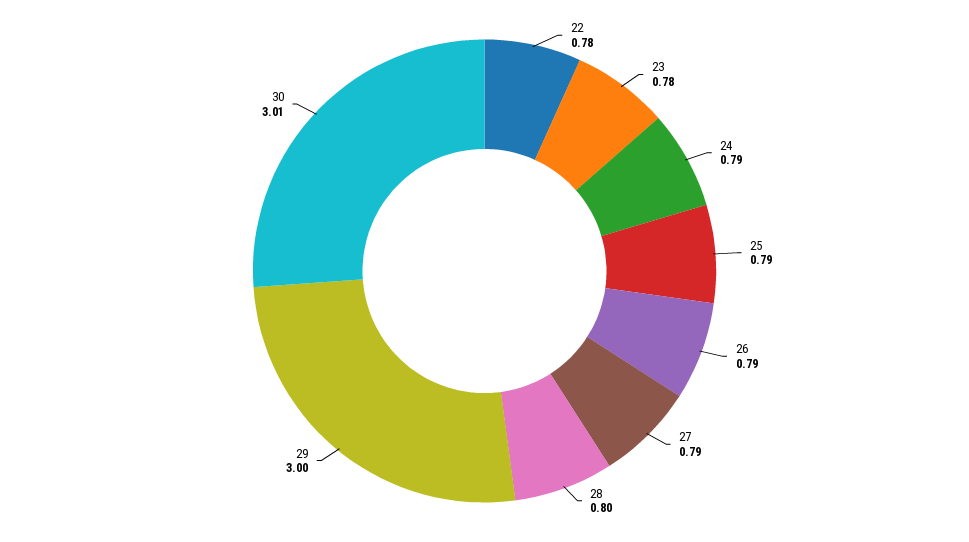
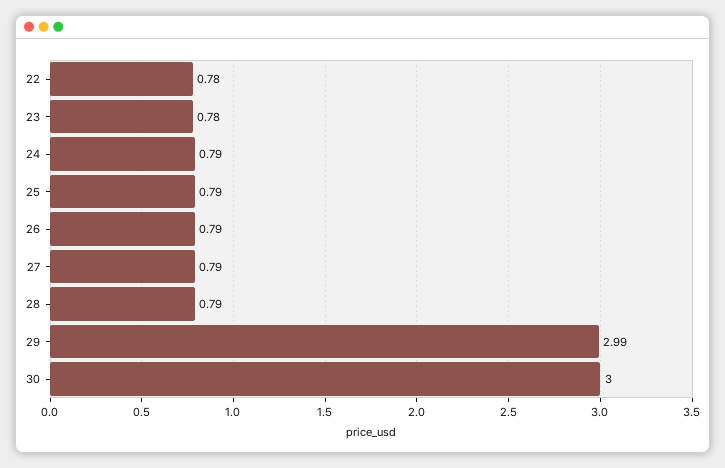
  {
    "22": 0.78,
    "23": 0.78,
    "24": 0.79,
    "25": 0.79,
    "26": 0.79,
    "27": 0.79,
-   "28": 0.8,
+   "28": 0.79,
-   "29": 3,
+   "29": 2.99,
-   "30": 3.01
+   "30": 3
  }

